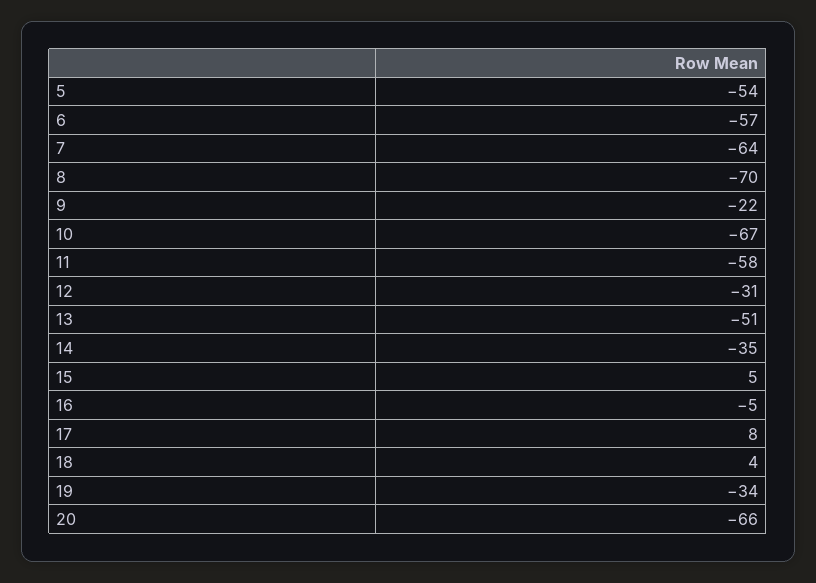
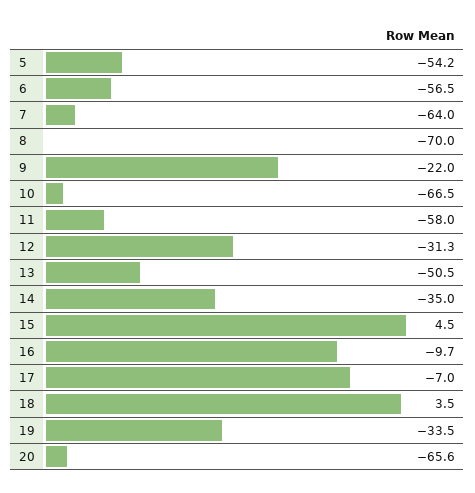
  {
    "5": -54.2,
    "6": -56.5,
    "7": -64,
    "8": -70,
    "9": -22,
    "10": -66.5,
    "11": -58,
    "12": -31.3,
    "13": -50.5,
    "14": -35,
    "15": 4.5,
-   "16": -5,
+   "16": -9.7,
-   "17": 8,
+   "17": -7,
    "18": 3.5,
    "19": -33.5,
    "20": -65.6
  }

